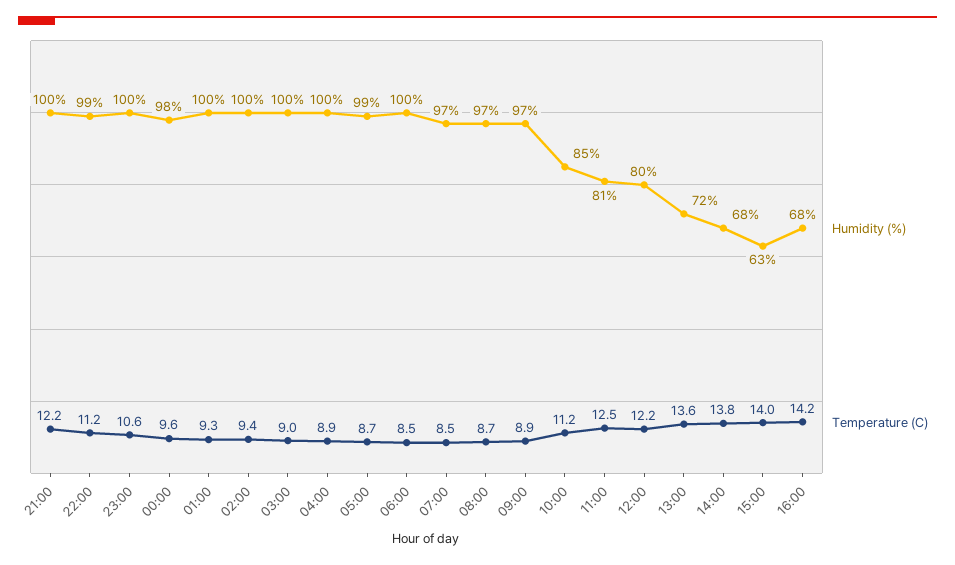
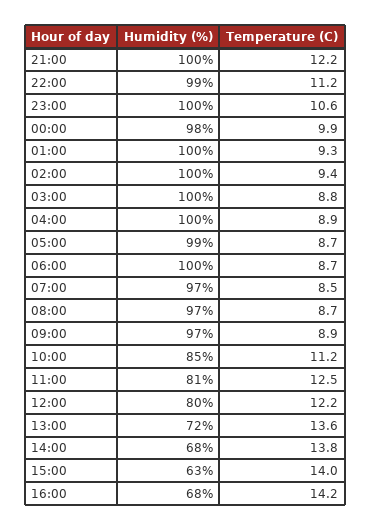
  {
    "Humidity (%)": {
      "21:00": 100,
      "22:00": 99,
      "23:00": 100,
      "00:00": 98,
      "01:00": 100,
      "02:00": 100,
      "03:00": 100,
      "04:00": 100,
      "05:00": 99,
      "06:00": 100,
      "07:00": 97,
      "08:00": 97,
      "09:00": 97,
      "10:00": 85,
      "11:00": 81,
      "12:00": 80,
      "13:00": 72,
      "14:00": 68,
      "15:00": 63,
      "16:00": 68
    },
    "Temperature (C)": {
      "21:00": 12.2,
      "22:00": 11.2,
      "23:00": 10.6,
-     "00:00": 9.6,
+     "00:00": 9.9,
      "01:00": 9.3,
      "02:00": 9.4,
-     "03:00": 9,
+     "03:00": 8.8,
      "04:00": 8.9,
      "05:00": 8.7,
-     "06:00": 8.5,
+     "06:00": 8.7,
      "07:00": 8.5,
      "08:00": 8.7,
      "09:00": 8.9,
      "10:00": 11.2,
      "11:00": 12.5,
      "12:00": 12.2,
      "13:00": 13.6,
      "14:00": 13.8,
      "15:00": 14,
      "16:00": 14.2
    }
  }

